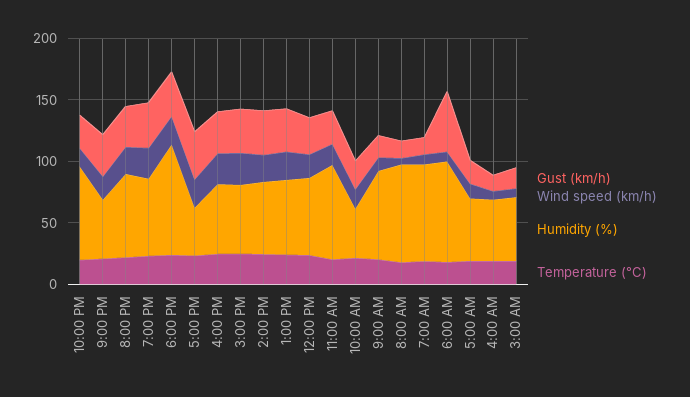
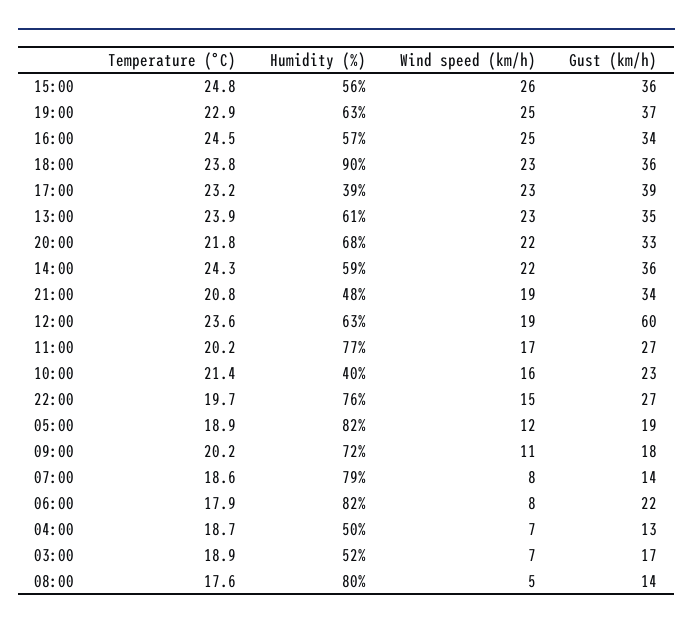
  {
    "Gust (km/h)": {
      "10:00 PM": 27,
      "9:00 PM": 34,
      "8:00 PM": 33,
      "7:00 PM": 37,
      "6:00 PM": 36,
      "5:00 PM": 39,
      "4:00 PM": 34,
      "3:00 PM": 36,
      "2:00 PM": 36,
      "1:00 PM": 35,
-     "12:00 PM": 30,
+     "12:00 PM": 60,
      "11:00 AM": 27,
      "10:00 AM": 23,
      "9:00 AM": 18,
      "8:00 AM": 14,
      "7:00 AM": 14,
-     "6:00 AM": 50,
+     "6:00 AM": 22,
      "5:00 AM": 19,
      "4:00 AM": 13,
      "3:00 AM": 17
    },
    "Wind speed (km/h)": {
      "10:00 PM": 15,
      "9:00 PM": 19,
      "8:00 PM": 22,
      "7:00 PM": 25,
      "6:00 PM": 23,
      "5:00 PM": 23,
      "4:00 PM": 25,
      "3:00 PM": 26,
      "2:00 PM": 22,
      "1:00 PM": 23,
      "12:00 PM": 19,
      "11:00 AM": 17,
      "10:00 AM": 16,
      "9:00 AM": 11,
      "8:00 AM": 5,
      "7:00 AM": 8,
      "6:00 AM": 8,
      "5:00 AM": 12,
      "4:00 AM": 7,
      "3:00 AM": 7
    },
    "Humidity (%)": {
      "10:00 PM": 76,
      "9:00 PM": 48,
      "8:00 PM": 68,
      "7:00 PM": 63,
      "6:00 PM": 90,
      "5:00 PM": 39,
      "4:00 PM": 57,
      "3:00 PM": 56,
      "2:00 PM": 59,
      "1:00 PM": 61,
      "12:00 PM": 63,
      "11:00 AM": 77,
      "10:00 AM": 40,
      "9:00 AM": 72,
      "8:00 AM": 80,
      "7:00 AM": 79,
      "6:00 AM": 82,
-     "5:00 AM": 50,
+     "5:00 AM": 82,
      "4:00 AM": 50,
      "3:00 AM": 52
    },
    "Temperature (°C)": {
      "10:00 PM": 19.7,
      "9:00 PM": 20.8,
      "8:00 PM": 21.8,
      "7:00 PM": 22.9,
      "6:00 PM": 23.8,
      "5:00 PM": 23.2,
      "4:00 PM": 24.5,
      "3:00 PM": 24.8,
      "2:00 PM": 24.3,
      "1:00 PM": 23.9,
      "12:00 PM": 23.6,
      "11:00 AM": 20.2,
      "10:00 AM": 21.4,
      "9:00 AM": 20.2,
      "8:00 AM": 17.6,
      "7:00 AM": 18.6,
      "6:00 AM": 17.9,
      "5:00 AM": 18.9,
      "4:00 AM": 18.7,
      "3:00 AM": 18.9
    }
  }

